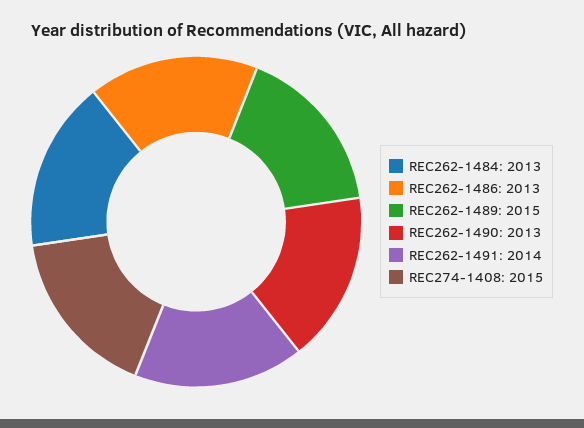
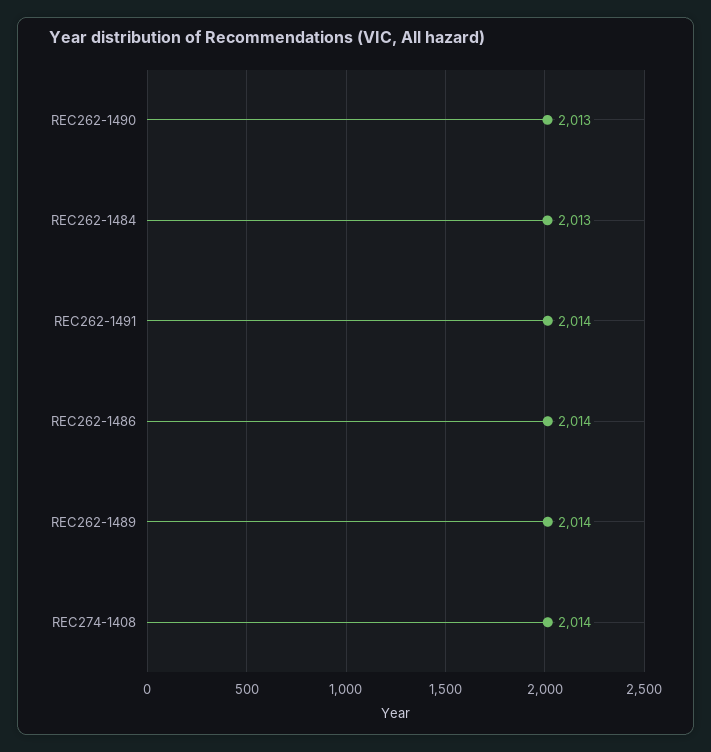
  {
    "REC262-1484": 2013,
-   "REC262-1486": 2013,
+   "REC262-1486": 2014,
-   "REC262-1489": 2015,
+   "REC262-1489": 2014,
    "REC262-1490": 2013,
    "REC262-1491": 2014,
-   "REC274-1408": 2015
+   "REC274-1408": 2014
  }

